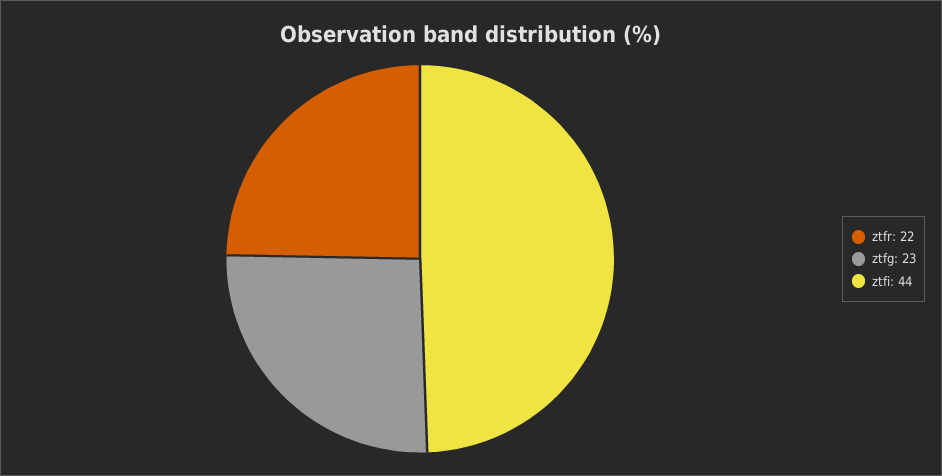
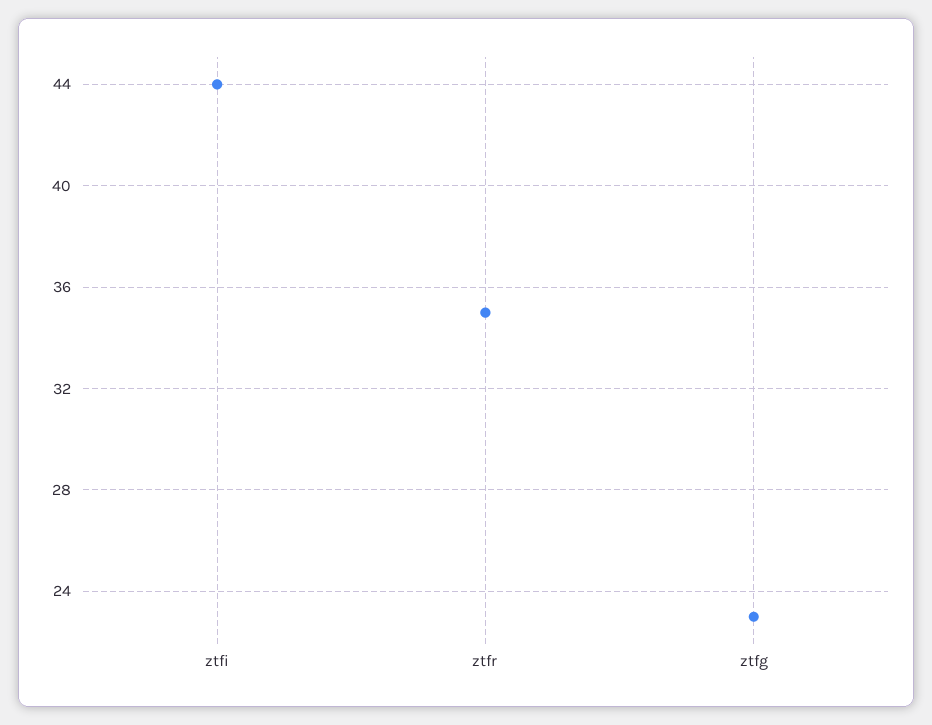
  {
-   "ztfr": 22,
+   "ztfr": 35,
    "ztfg": 23,
    "ztfi": 44
  }

